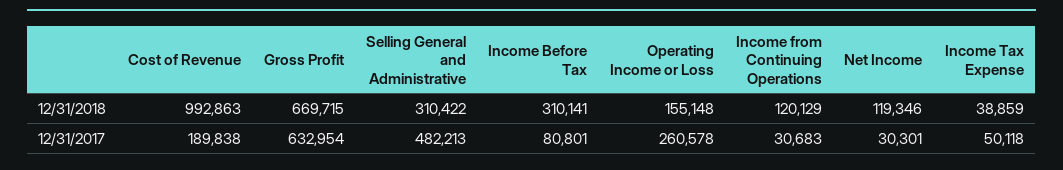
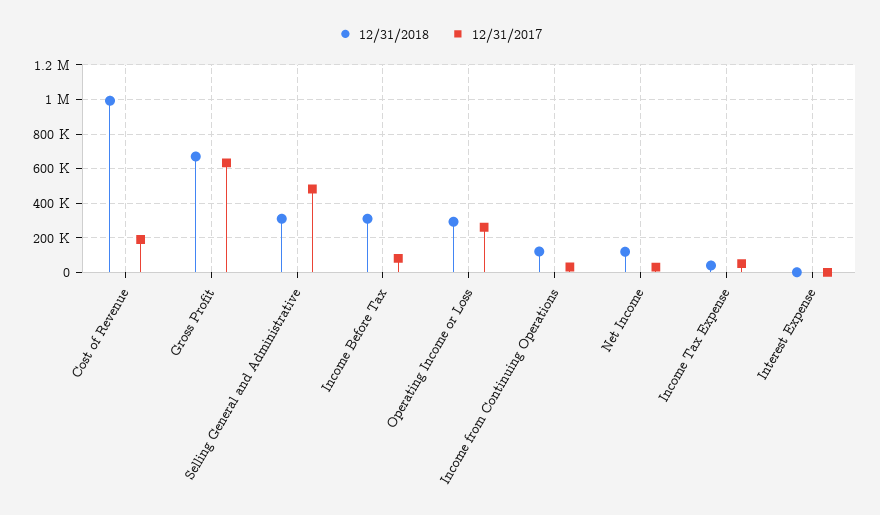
  {
    "12/31/2018": {
      "Cost of Revenue": 992863,
      "Gross Profit": 669715,
      "Selling General and Administrative": 310422,
      "Income Before Tax": 310141,
-     "Operating Income or Loss": 155148,
+     "Operating Income or Loss": 300000,
      "Income from Continuing Operations": 120129,
      "Net Income": 119346,
-     "Income Tax Expense": 38859
+     "Income Tax Expense": 38859,
+     "Interest Expense": 0
    },
    "12/31/2017": {
      "Cost of Revenue": 189838,
      "Gross Profit": 632954,
      "Selling General and Administrative": 482213,
      "Income Before Tax": 80801,
      "Operating Income or Loss": 260578,
      "Income from Continuing Operations": 30683,
      "Net Income": 30301,
-     "Income Tax Expense": 50118
+     "Income Tax Expense": 50118,
+     "Interest Expense": 0
    }
  }

